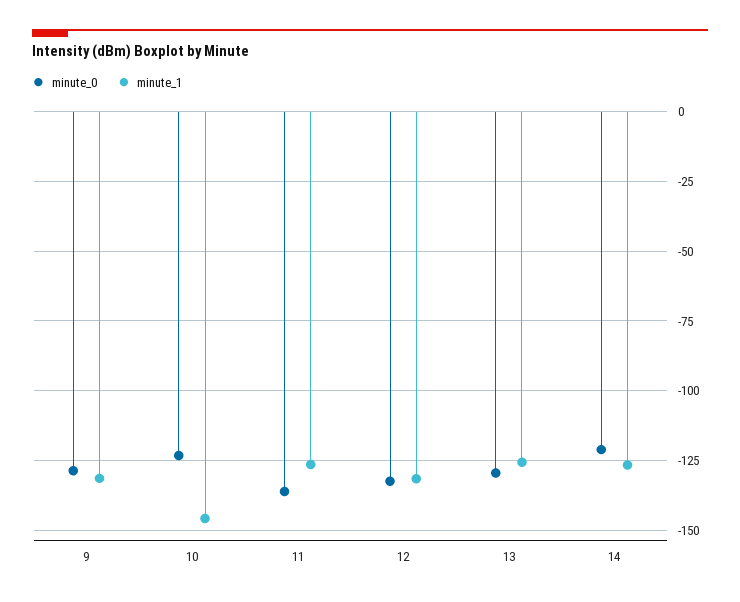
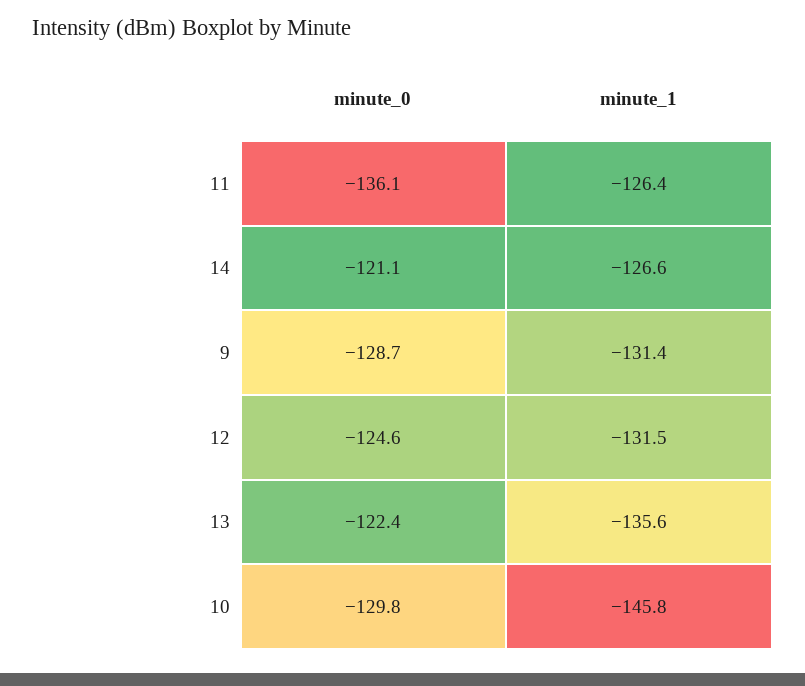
  {
    "minute_0": {
      "9": -128.7,
-     "10": -122.5,
+     "10": -129.8,
      "11": -136.1,
-     "12": -132.5,
+     "12": -124.6,
-     "13": -130,
+     "13": -122.4,
      "14": -121.1
    },
    "minute_1": {
      "9": -131.4,
      "10": -145.8,
      "11": -126.4,
      "12": -131.5,
-     "13": -125,
+     "13": -135.6,
      "14": -126.6
    }
  }

